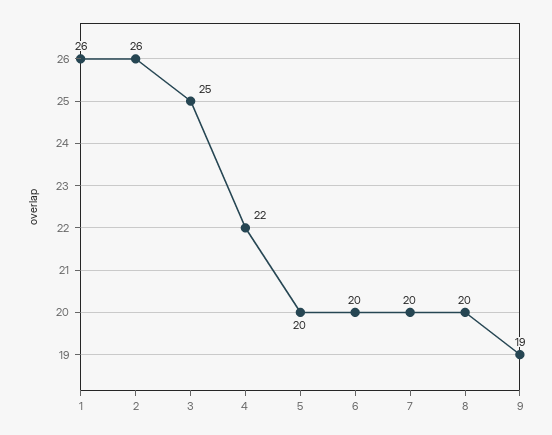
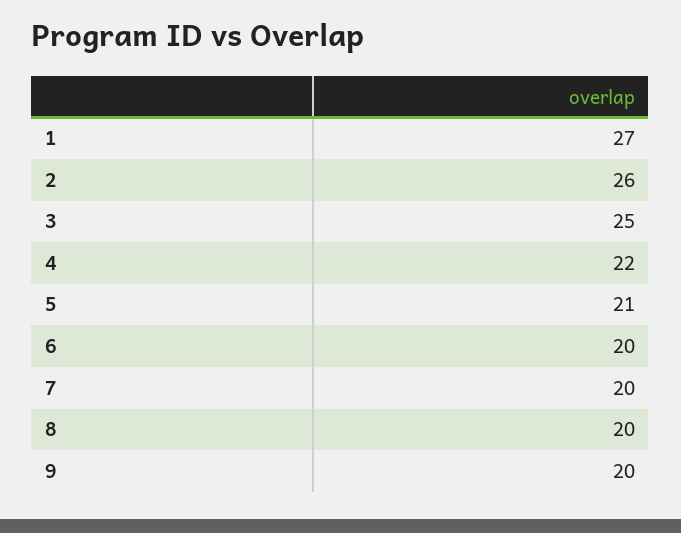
  {
-   "1": 26,
+   "1": 27,
    "2": 26,
    "3": 25,
    "4": 22,
-   "5": 20,
+   "5": 21,
    "6": 20,
    "7": 20,
    "8": 20,
-   "9": 19
+   "9": 20
  }

